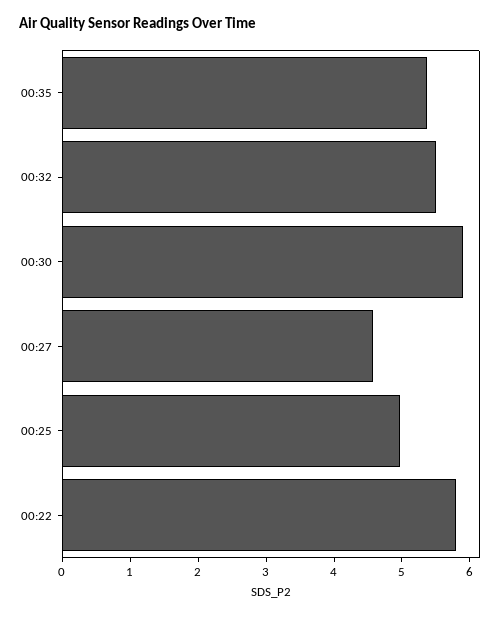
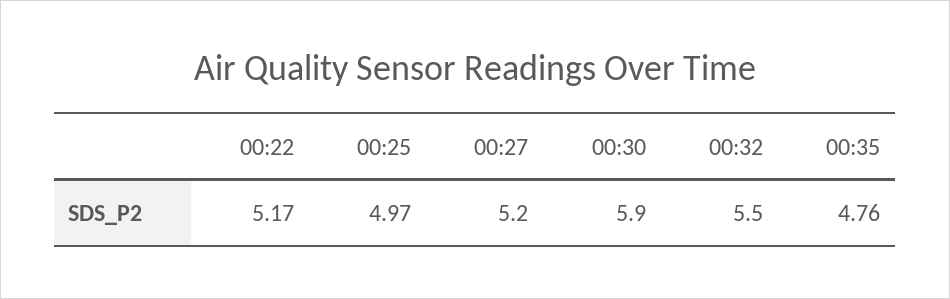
  {
-   "00:35": 5.4,
+   "00:35": 4.76,
    "00:32": 5.5,
    "00:30": 5.9,
-   "00:27": 4.6,
+   "00:27": 5.2,
    "00:25": 4.97,
-   "00:22": 5.8
+   "00:22": 5.17
  }

